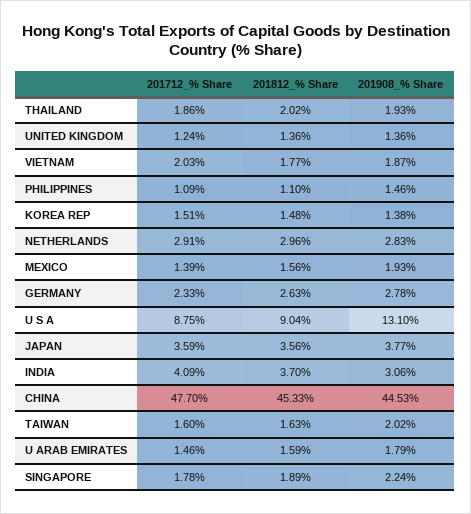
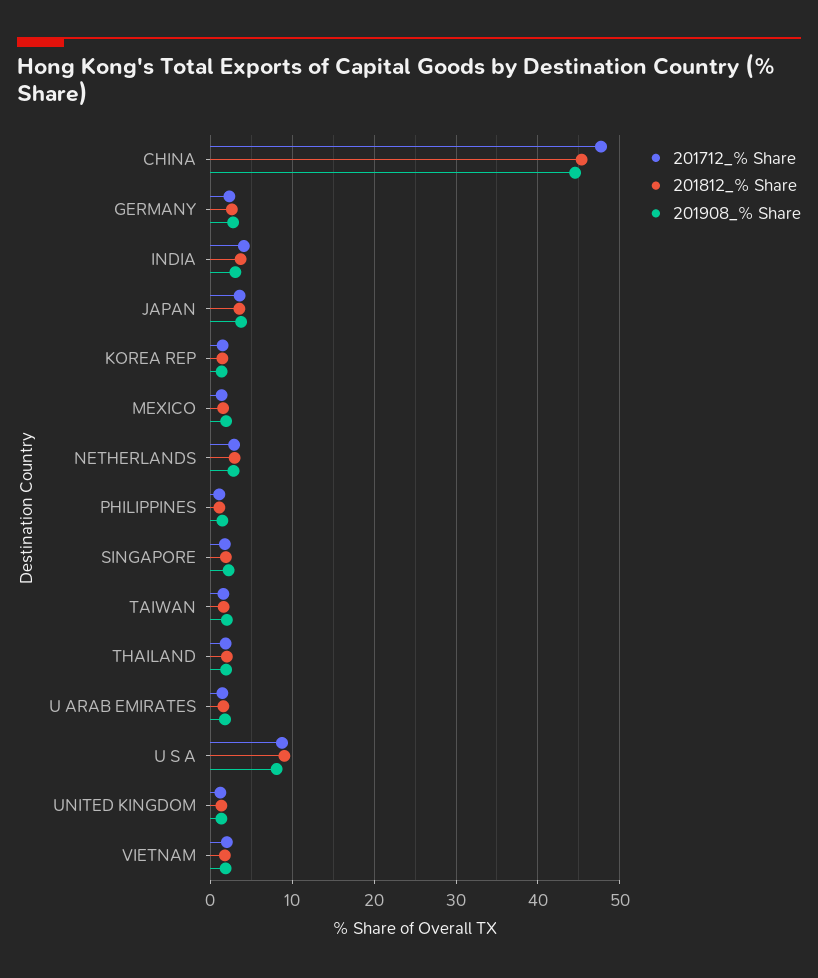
  {
    "201712_% Share": {
      "THAILAND": 1.86,
      "UNITED KINGDOM": 1.24,
      "VIETNAM": 2.03,
      "PHILIPPINES": 1.09,
      "KOREA REP": 1.51,
      "NETHERLANDS": 2.91,
      "MEXICO": 1.39,
      "GERMANY": 2.33,
      "U S A": 8.75,
      "JAPAN": 3.59,
      "INDIA": 4.09,
      "CHINA": 47.7,
      "TAIWAN": 1.6,
      "U ARAB EMIRATES": 1.46,
      "SINGAPORE": 1.78
    },
    "201812_% Share": {
      "THAILAND": 2.02,
      "UNITED KINGDOM": 1.36,
      "VIETNAM": 1.77,
      "PHILIPPINES": 1.1,
      "KOREA REP": 1.48,
      "NETHERLANDS": 2.96,
      "MEXICO": 1.56,
      "GERMANY": 2.63,
      "U S A": 9.04,
      "JAPAN": 3.56,
      "INDIA": 3.7,
      "CHINA": 45.33,
      "TAIWAN": 1.63,
      "U ARAB EMIRATES": 1.59,
      "SINGAPORE": 1.89
    },
    "201908_% Share": {
      "THAILAND": 1.93,
      "UNITED KINGDOM": 1.36,
      "VIETNAM": 1.87,
      "PHILIPPINES": 1.46,
      "KOREA REP": 1.38,
      "NETHERLANDS": 2.83,
      "MEXICO": 1.93,
      "GERMANY": 2.78,
-     "U S A": 13.1,
+     "U S A": 8,
      "JAPAN": 3.77,
      "INDIA": 3.06,
      "CHINA": 44.53,
      "TAIWAN": 2.02,
      "U ARAB EMIRATES": 1.79,
      "SINGAPORE": 2.24
    }
  }

